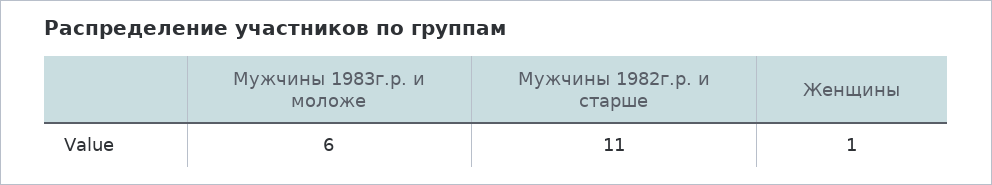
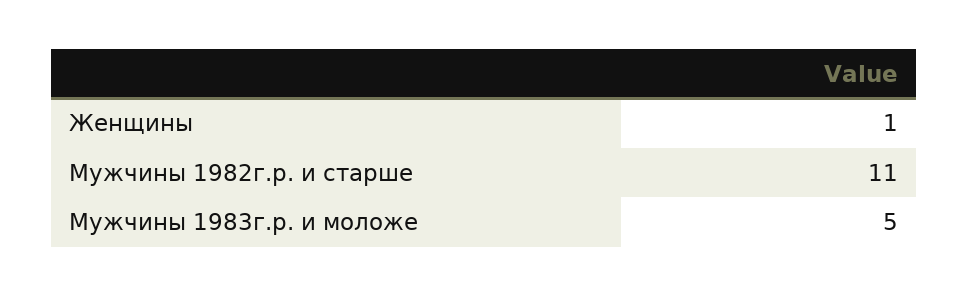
  {
-   "Мужчины 1983г.р. и моложе": 6,
+   "Мужчины 1983г.р. и моложе": 5,
    "Мужчины 1982г.р. и старше": 11,
    "Женщины": 1
  }

